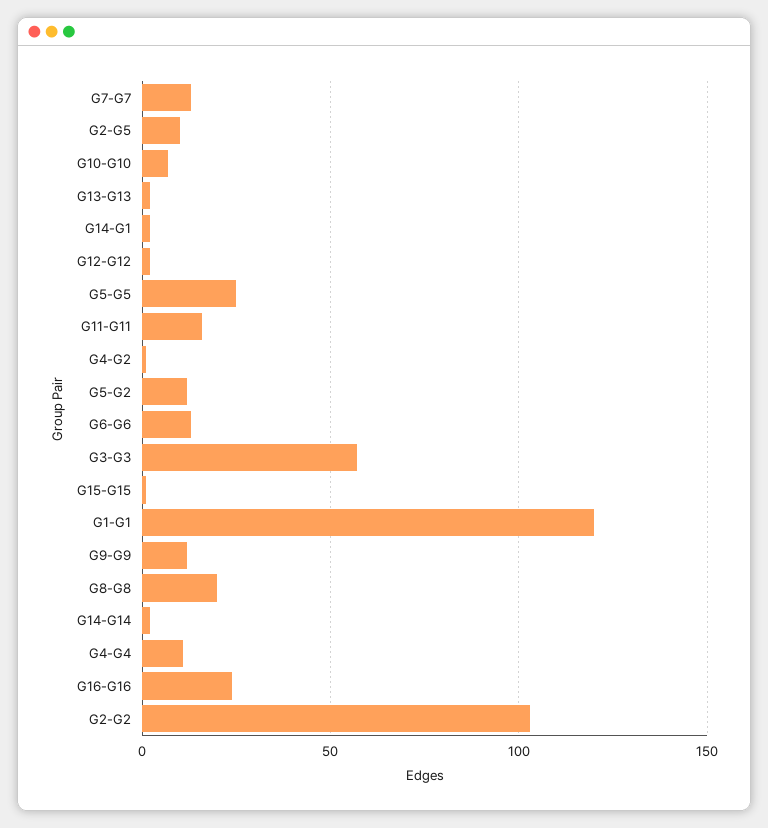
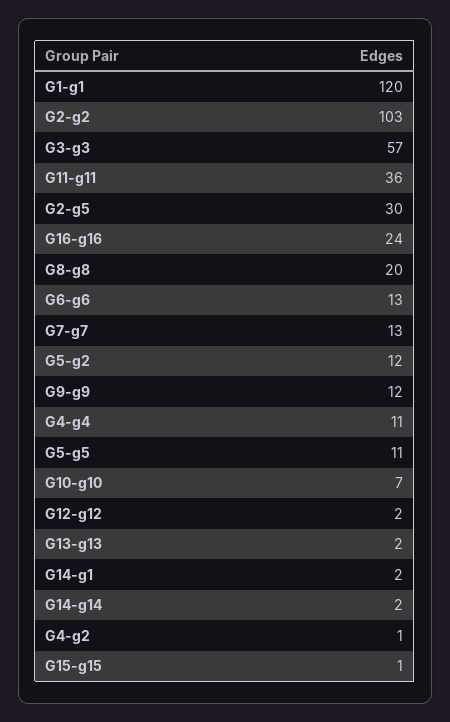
  {
    "G7-G7": 13,
-   "G2-G5": 10,
+   "G2-G5": 30,
    "G10-G10": 7,
    "G13-G13": 2,
    "G14-G1": 2,
    "G12-G12": 2,
-   "G5-G5": 25,
+   "G5-G5": 11,
-   "G11-G11": 15,
+   "G11-G11": 36,
    "G4-G2": 1,
    "G5-G2": 12,
    "G6-G6": 13,
    "G3-G3": 57,
    "G15-G15": 1,
    "G1-G1": 120,
    "G9-G9": 12,
    "G8-G8": 20,
    "G14-G14": 2,
    "G4-G4": 11,
    "G16-G16": 24,
    "G2-G2": 103
  }

